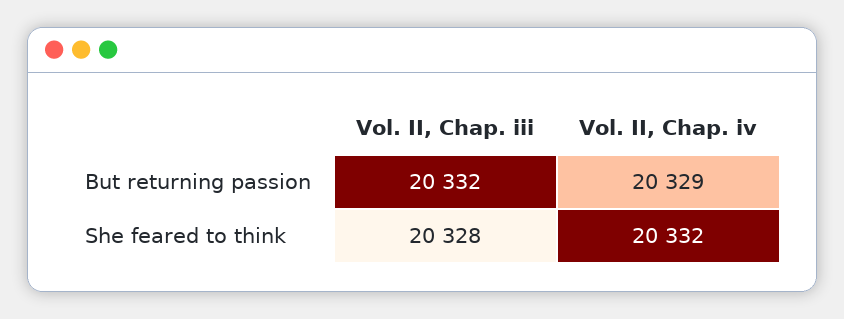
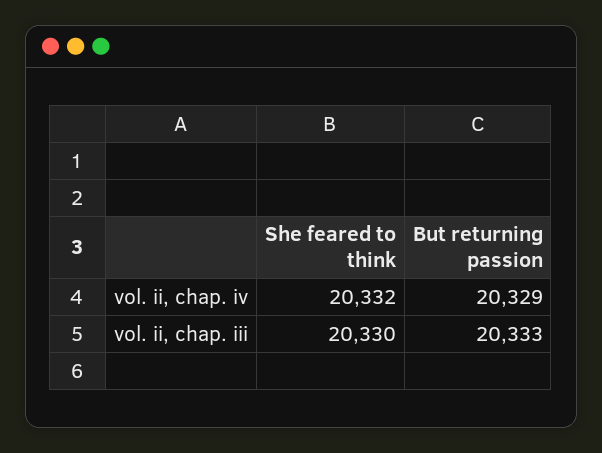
  {
    "Vol. II, Chap. iii": {
-     "But returning passion": 20332,
+     "But returning passion": 20333,
-     "She feared to think": 20328
+     "She feared to think": 20330
    },
    "Vol. II, Chap. iv": {
      "But returning passion": 20329,
      "She feared to think": 20332
    }
  }

